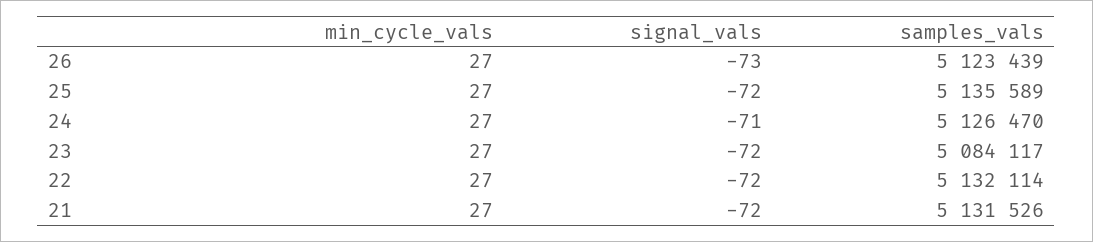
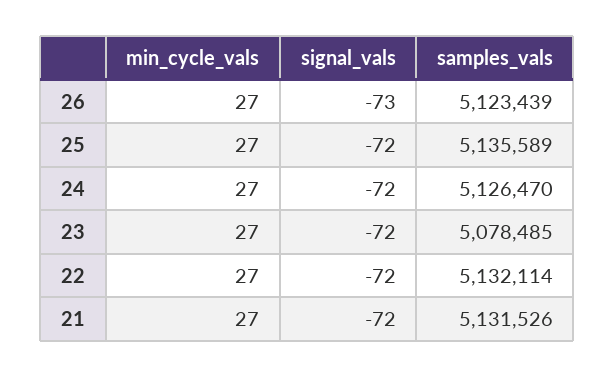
  {
    "min_cycle_vals": {
      "26": 27,
      "25": 27,
      "24": 27,
      "23": 27,
      "22": 27,
      "21": 27
    },
    "signal_vals": {
      "26": -73,
      "25": -72,
-     "24": -71,
+     "24": -72,
      "23": -72,
      "22": -72,
      "21": -72
    },
    "samples_vals": {
      "26": 5123439,
      "25": 5135589,
      "24": 5126470,
-     "23": 5084117,
+     "23": 5078485,
      "22": 5132114,
      "21": 5131526
    }
  }

